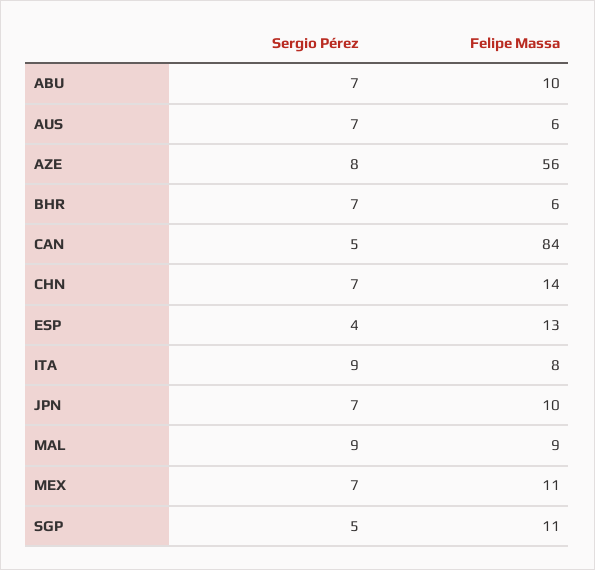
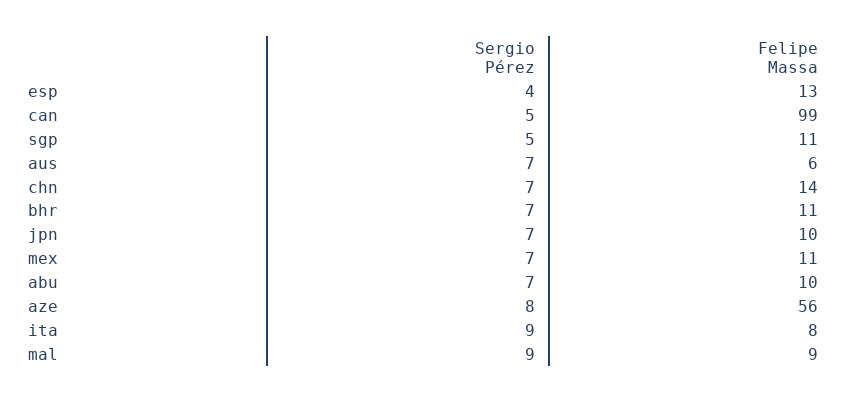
  {
    "Sergio Pérez": {
      "ABU": 7,
      "AUS": 7,
      "AZE": 8,
      "BHR": 7,
      "CAN": 5,
      "CHN": 7,
      "ESP": 4,
      "ITA": 9,
      "JPN": 7,
      "MAL": 9,
      "MEX": 7,
      "SGP": 5
    },
    "Felipe Massa": {
      "ABU": 10,
      "AUS": 6,
      "AZE": 56,
-     "BHR": 6,
+     "BHR": 11,
-     "CAN": 84,
+     "CAN": 99,
      "CHN": 14,
      "ESP": 13,
      "ITA": 8,
      "JPN": 10,
      "MAL": 9,
      "MEX": 11,
      "SGP": 11
    }
  }

